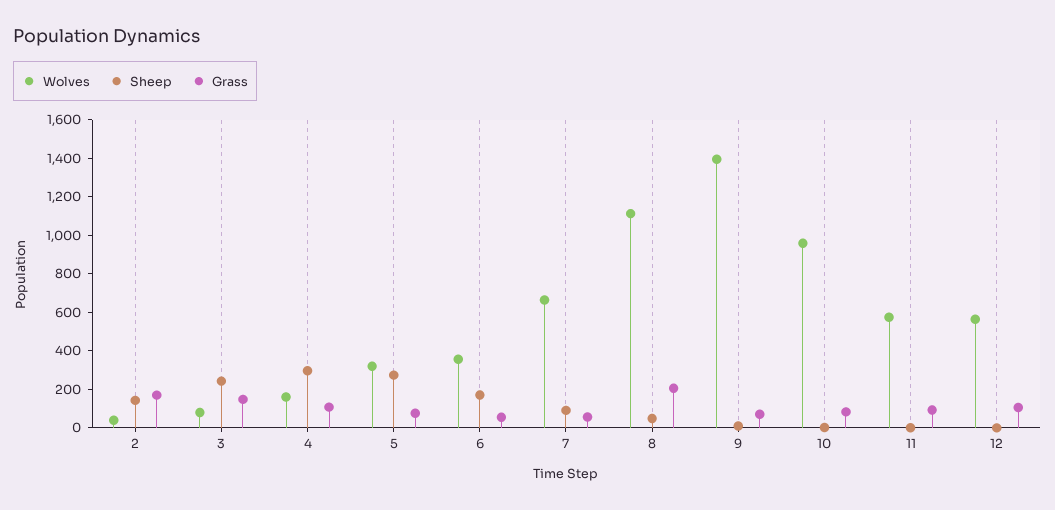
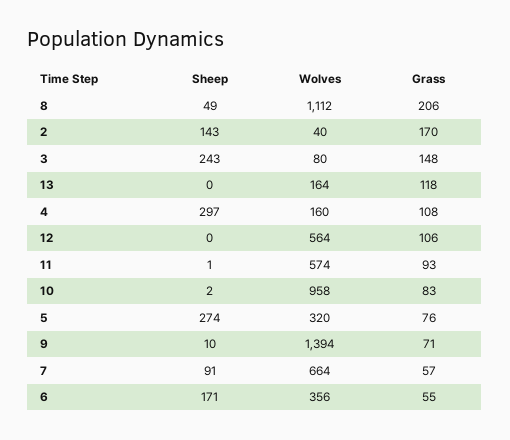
  {
    "Wolves": {
      "2": 40,
      "3": 80,
      "4": 160,
      "5": 320,
      "6": 356,
      "7": 664,
      "8": 1112,
      "9": 1394,
      "10": 958,
      "11": 574,
-     "12": 564
+     "12": 564,
+     "13": 164
    },
    "Sheep": {
      "2": 143,
      "3": 243,
      "4": 297,
      "5": 274,
      "6": 171,
      "7": 91,
      "8": 49,
      "9": 10,
      "10": 2,
      "11": 1,
-     "12": 0
+     "12": 0,
+     "13": 0
    },
    "Grass": {
      "2": 170,
      "3": 148,
      "4": 108,
      "5": 76,
      "6": 55,
      "7": 57,
      "8": 206,
      "9": 71,
      "10": 83,
      "11": 93,
-     "12": 106
+     "12": 106,
+     "13": 118
    }
  }

